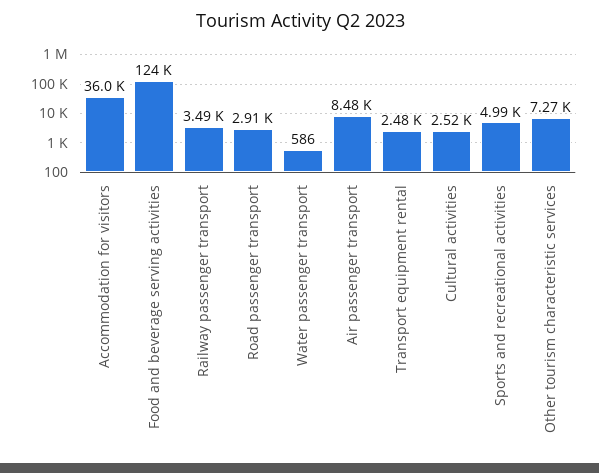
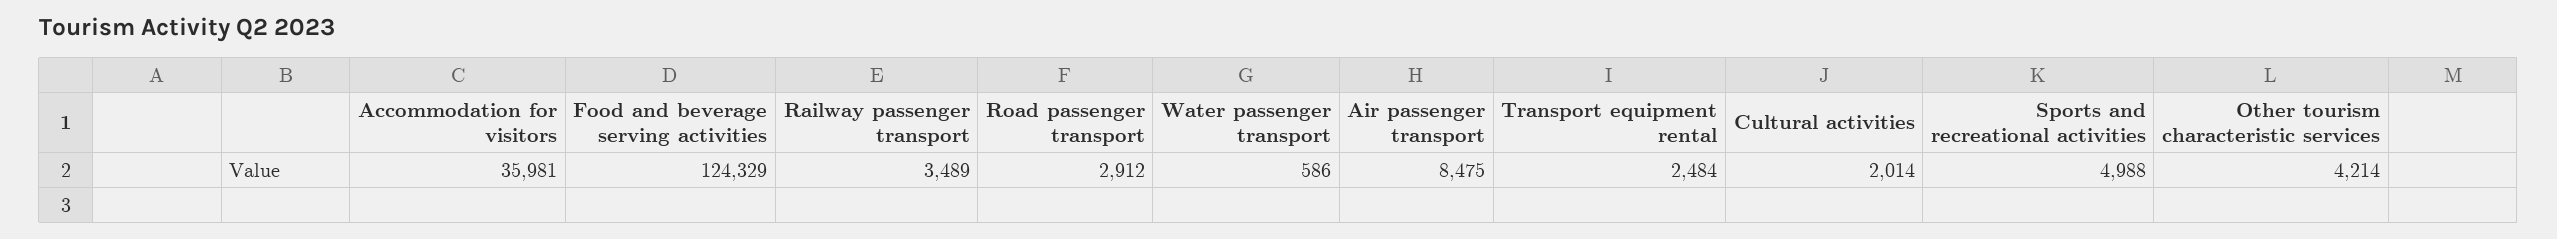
  {
    "Accommodation for visitors": 35981,
    "Food and beverage serving activities": 124329,
    "Railway passenger transport": 3489,
    "Road passenger transport": 2912,
    "Water passenger transport": 586,
    "Air passenger transport": 8475,
    "Transport equipment rental": 2484,
-   "Cultural activities": 2520,
+   "Cultural activities": 2014,
    "Sports and recreational activities": 4988,
-   "Other tourism characteristic services": 7270
+   "Other tourism characteristic services": 4214
  }

